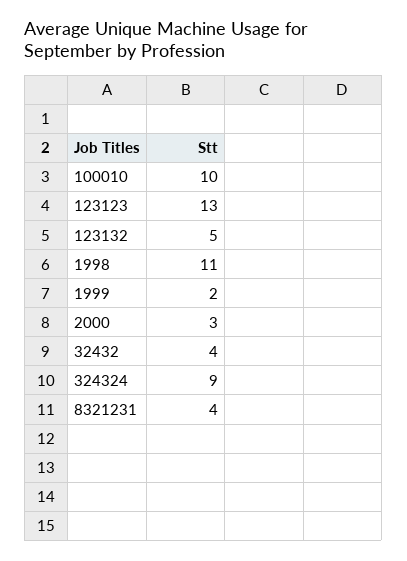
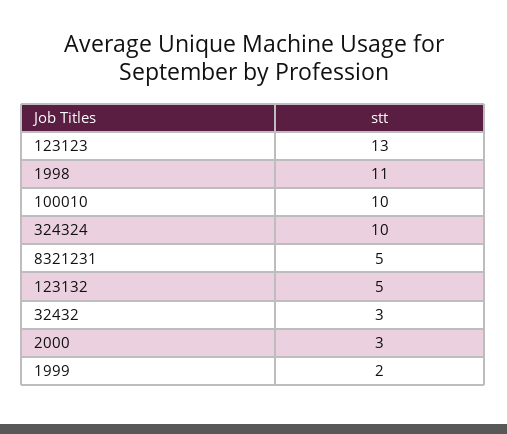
  {
    "100010": 10,
    "123123": 13,
    "123132": 5,
    "1998": 11,
    "1999": 2,
    "2000": 3,
-   "32432": 4,
+   "32432": 3,
-   "324324": 9,
+   "324324": 10,
-   "8321231": 4
+   "8321231": 5
  }

